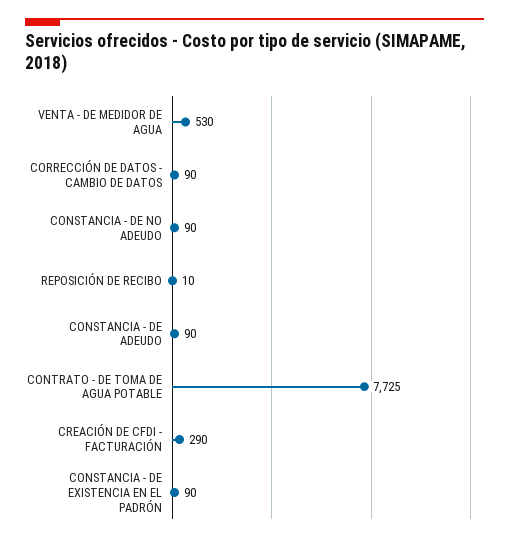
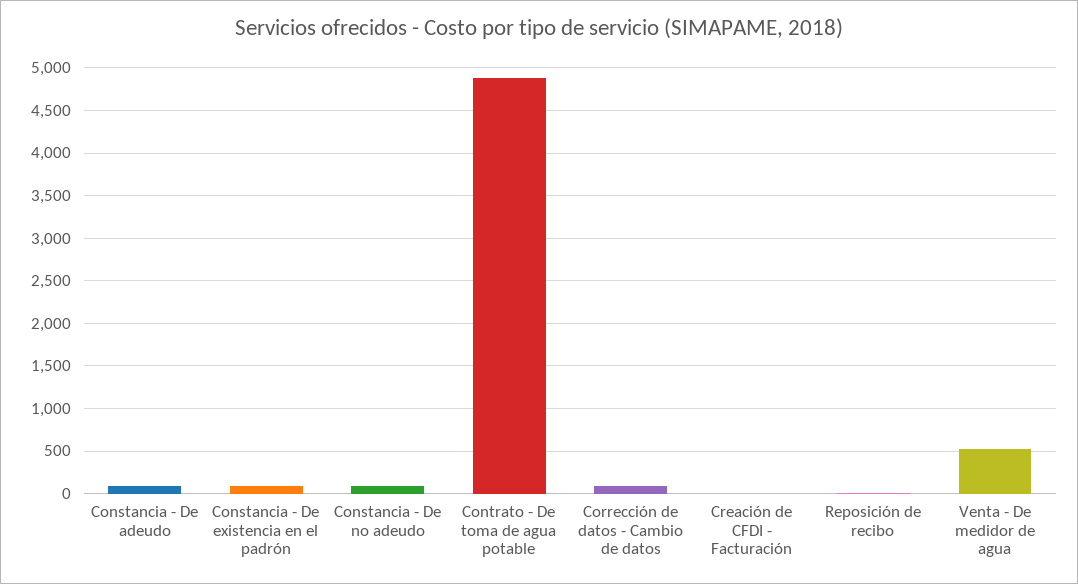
  {
    "VENTA - DE MEDIDOR DE AGUA": 530,
    "CORRECCIÓN DE DATOS - CAMBIO DE DATOS": 90,
    "CONSTANCIA - DE NO ADEUDO": 90,
    "REPOSICIÓN DE RECIBO": 10,
    "CONSTANCIA - DE ADEUDO": 90,
-   "CONTRATO - DE TOMA DE AGUA POTABLE": 7725,
+   "CONTRATO - DE TOMA DE AGUA POTABLE": 4900,
-   "CREACIÓN DE CFDI - FACTURACIÓN": 290,
+   "CREACIÓN DE CFDI - FACTURACIÓN": 0,
    "CONSTANCIA - DE EXISTENCIA EN EL PADRÓN": 90
  }

